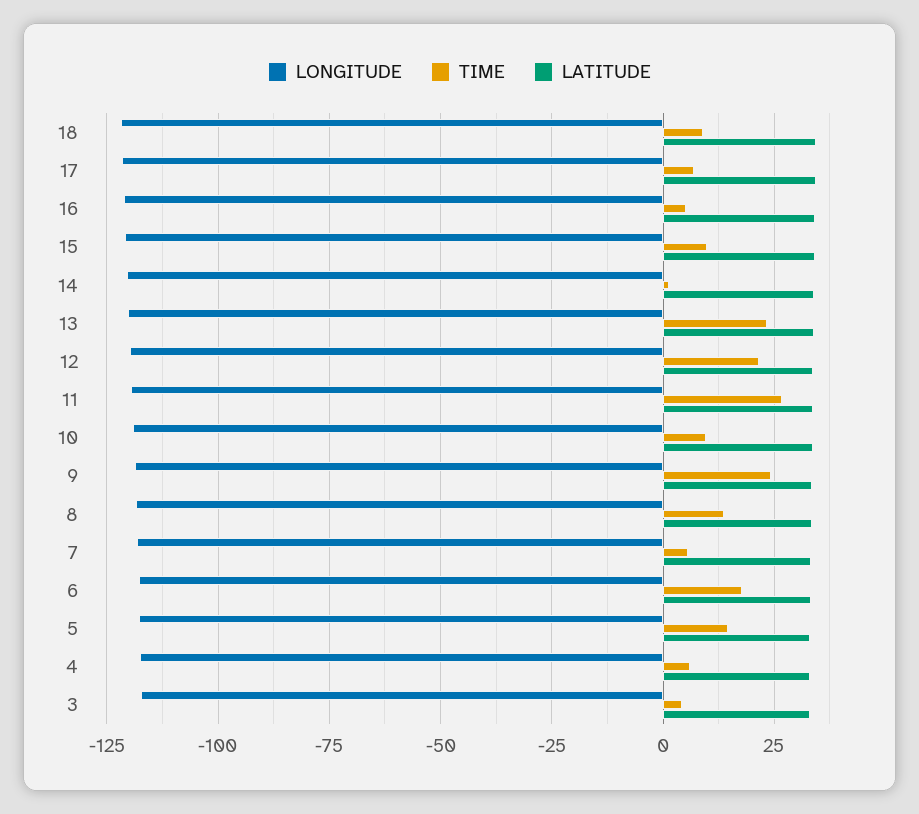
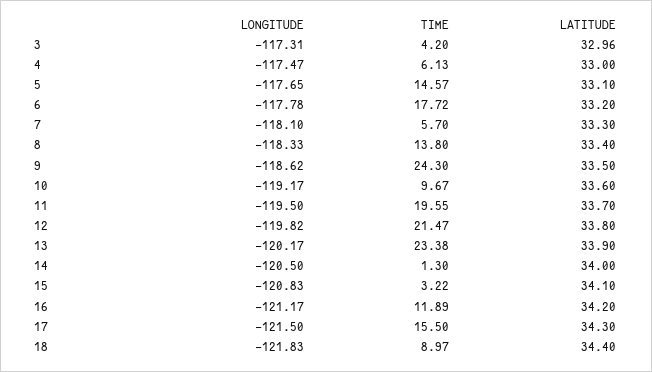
  {
    "LONGITUDE": {
      "18": -121.83,
      "17": -121.5,
      "16": -121.17,
      "15": -120.83,
      "14": -120.5,
      "13": -120.17,
      "12": -119.82,
      "11": -119.5,
      "10": -119.17,
      "9": -118.62,
      "8": -118.33,
      "7": -118.1,
      "6": -117.78,
      "5": -117.65,
      "4": -117.47,
      "3": -117.31
    },
    "TIME": {
      "18": 8.97,
-     "17": 7.5,
+     "17": 15.5,
-     "16": 5,
+     "16": 11.89,
-     "15": 10,
+     "15": 3.22,
      "14": 1.3,
      "13": 23.38,
      "12": 21.47,
-     "11": 27.5,
+     "11": 19.55,
      "10": 9.67,
      "9": 24.3,
      "8": 13.8,
      "7": 5.7,
      "6": 17.72,
      "5": 14.57,
      "4": 6.13,
      "3": 4.2
    },
    "LATITUDE": {
      "18": 34.4,
      "17": 34.3,
      "16": 34.2,
      "15": 34.1,
      "14": 34,
      "13": 33.9,
      "12": 33.8,
      "11": 33.7,
      "10": 33.6,
      "9": 33.5,
      "8": 33.4,
      "7": 33.3,
      "6": 33.2,
      "5": 33.1,
      "4": 33,
      "3": 32.96
    }
  }

